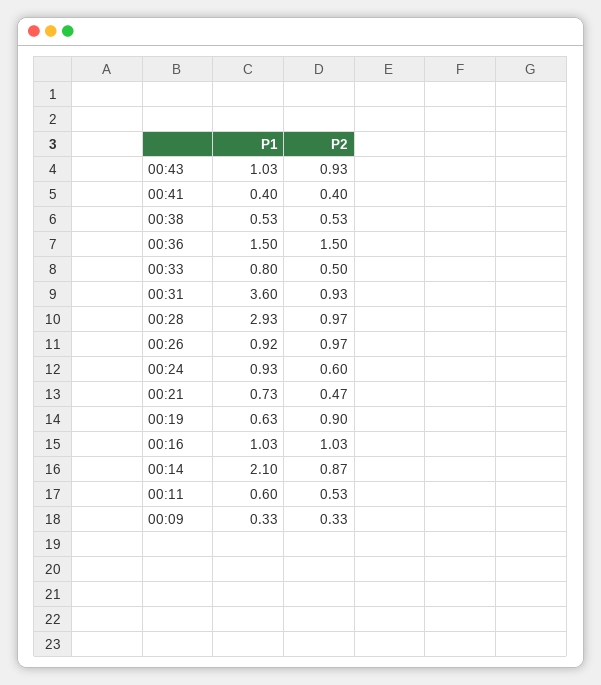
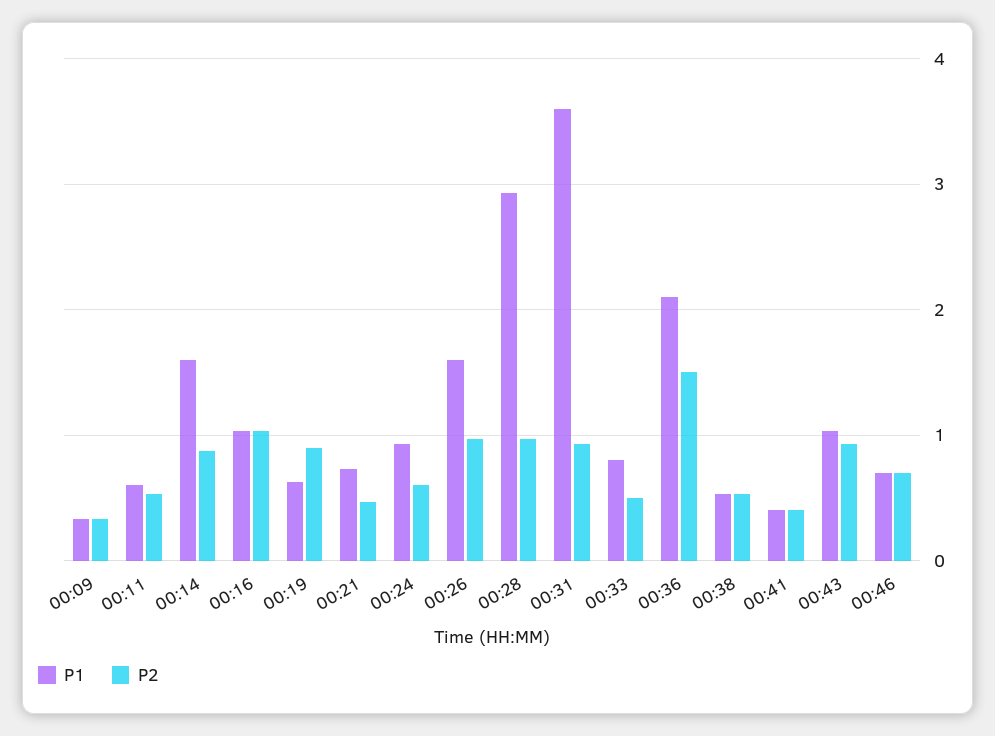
  {
    "P1": {
      "00:43": 1.03,
      "00:41": 0.4,
      "00:38": 0.53,
-     "00:36": 1.5,
+     "00:36": 2.1,
      "00:33": 0.8,
      "00:31": 3.6,
      "00:28": 2.93,
-     "00:26": 0.92,
+     "00:26": 1.6,
      "00:24": 0.93,
      "00:21": 0.73,
      "00:19": 0.63,
      "00:16": 1.03,
-     "00:14": 2.1,
+     "00:14": 1.6,
      "00:11": 0.6,
-     "00:09": 0.33
+     "00:09": 0.33,
+     "00:46": 0.7
    },
    "P2": {
      "00:43": 0.93,
      "00:41": 0.4,
      "00:38": 0.53,
      "00:36": 1.5,
      "00:33": 0.5,
      "00:31": 0.93,
      "00:28": 0.97,
      "00:26": 0.97,
      "00:24": 0.6,
      "00:21": 0.47,
      "00:19": 0.9,
      "00:16": 1.03,
      "00:14": 0.87,
      "00:11": 0.53,
-     "00:09": 0.33
+     "00:09": 0.33,
+     "00:46": 0.7
    }
  }

